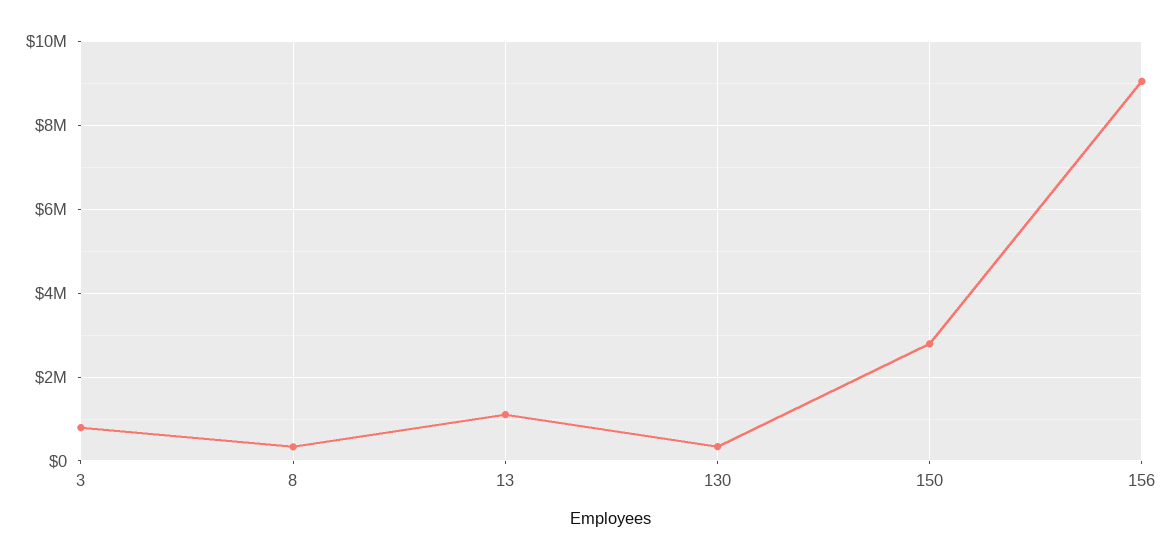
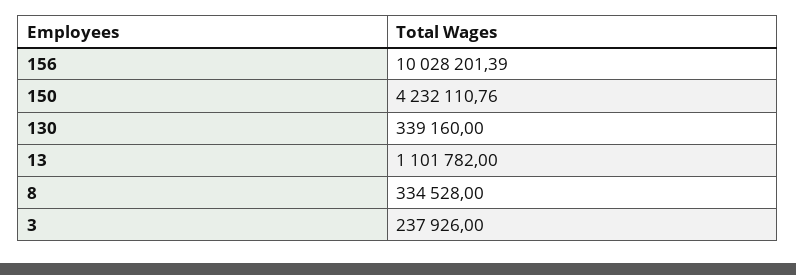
  {
-   "3": 800000,
+   "3": 237926,
    "8": 334528,
    "13": 1101782,
    "130": 339160,
-   "150": 2800000,
+   "150": 4232110.76,
-   "156": 9000000
+   "156": 10028201.39
  }

